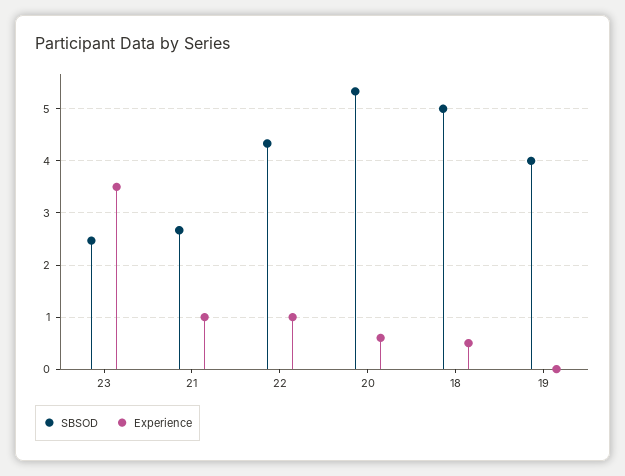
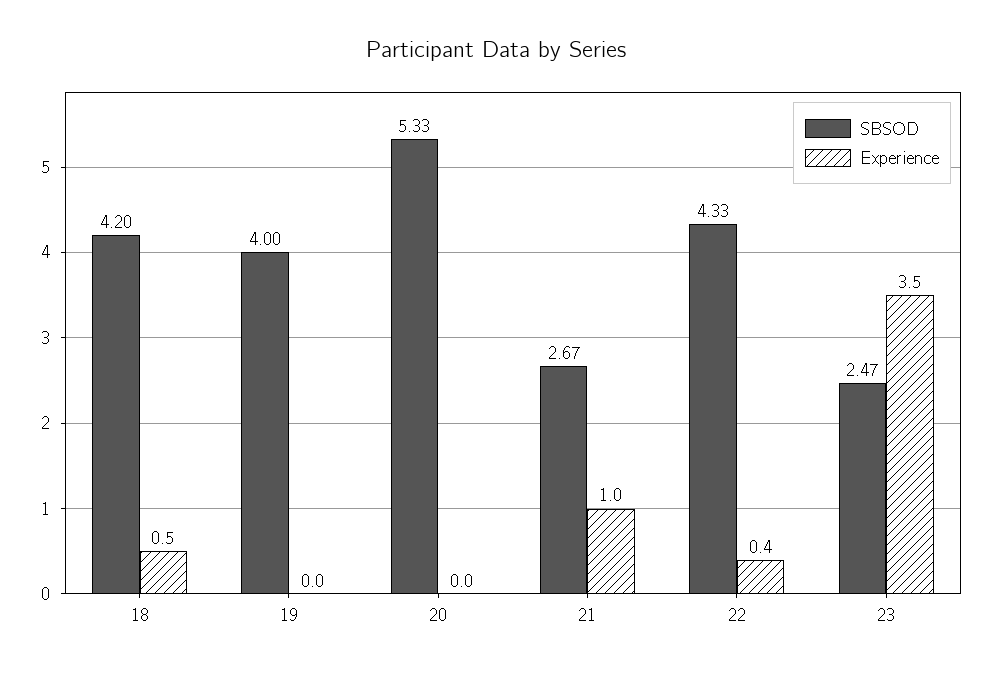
  {
    "SBSOD": {
      "23": 2.47,
      "21": 2.67,
      "22": 4.33,
      "20": 5.33,
-     "18": 5,
+     "18": 4.2,
      "19": 4
    },
    "Experience": {
      "23": 3.5,
      "21": 1,
-     "22": 1,
+     "22": 0.4,
-     "20": 0.6,
+     "20": 0,
      "18": 0.5,
      "19": 0
    }
  }

